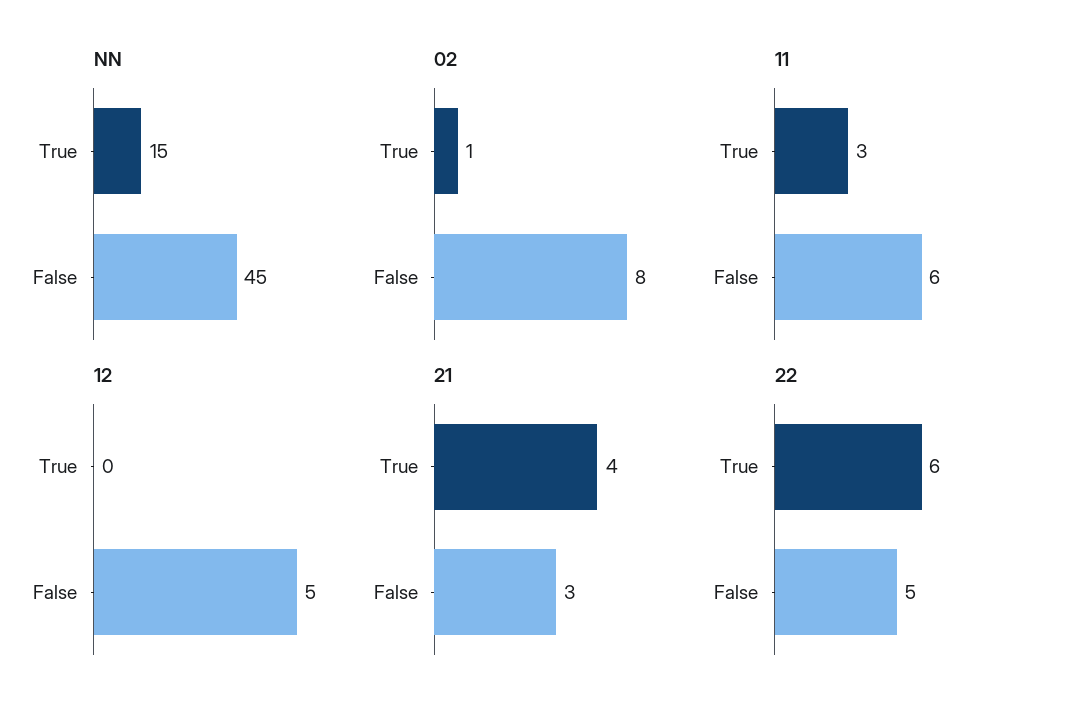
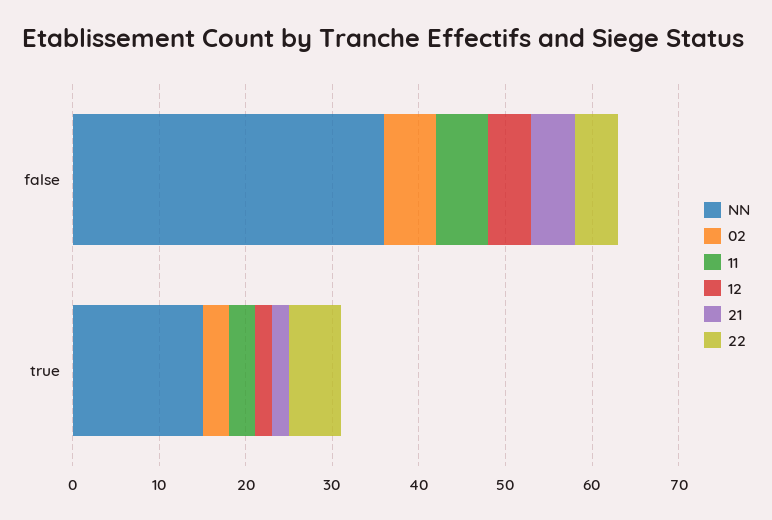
  {
    "NN": {
      "True": 15,
-     "False": 45
+     "False": 36
    },
    "02": {
-     "True": 1,
+     "True": 3,
-     "False": 8
+     "False": 6
    },
    "11": {
      "True": 3,
      "False": 6
    },
    "12": {
-     "True": 0,
+     "True": 2,
      "False": 5
    },
    "21": {
-     "True": 4,
+     "True": 2,
-     "False": 3
+     "False": 5
    },
    "22": {
      "True": 6,
      "False": 5
    }
  }

